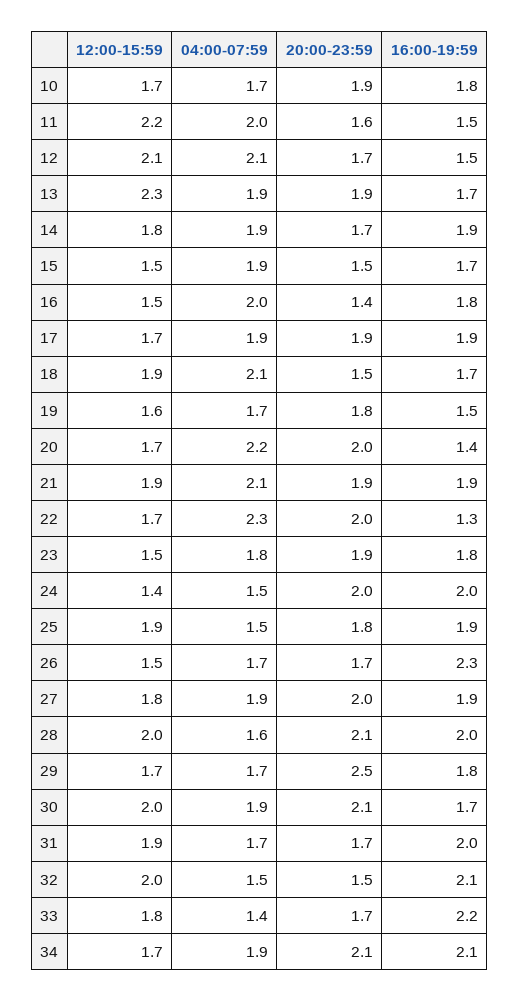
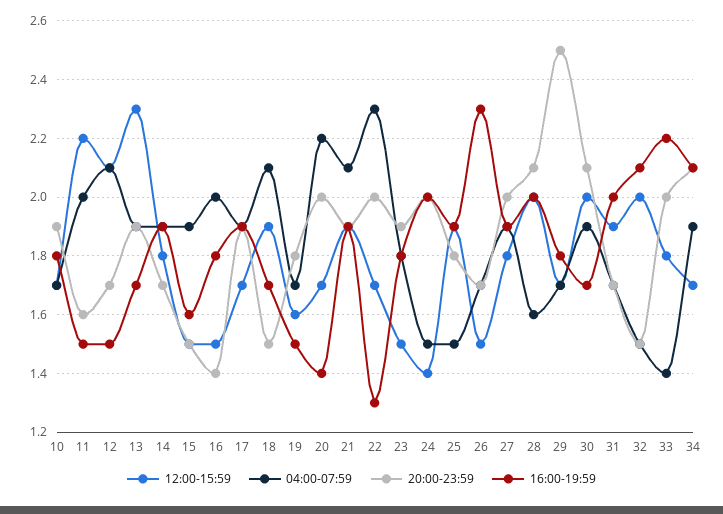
  {
    "12:00-15:59": {
      "10": 1.7,
      "11": 2.2,
      "12": 2.1,
      "13": 2.3,
      "14": 1.8,
      "15": 1.5,
      "16": 1.5,
      "17": 1.7,
      "18": 1.9,
      "19": 1.6,
      "20": 1.7,
      "21": 1.9,
      "22": 1.7,
      "23": 1.5,
      "24": 1.4,
      "25": 1.9,
      "26": 1.5,
      "27": 1.8,
      "28": 2,
      "29": 1.7,
      "30": 2,
      "31": 1.9,
      "32": 2,
      "33": 1.8,
      "34": 1.7
    },
    "04:00-07:59": {
      "10": 1.7,
      "11": 2,
      "12": 2.1,
      "13": 1.9,
      "14": 1.9,
      "15": 1.9,
      "16": 2,
      "17": 1.9,
      "18": 2.1,
      "19": 1.7,
      "20": 2.2,
      "21": 2.1,
      "22": 2.3,
      "23": 1.8,
      "24": 1.5,
      "25": 1.5,
      "26": 1.7,
      "27": 1.9,
      "28": 1.6,
      "29": 1.7,
      "30": 1.9,
      "31": 1.7,
      "32": 1.5,
      "33": 1.4,
      "34": 1.9
    },
    "20:00-23:59": {
      "10": 1.9,
      "11": 1.6,
      "12": 1.7,
      "13": 1.9,
      "14": 1.7,
      "15": 1.5,
      "16": 1.4,
      "17": 1.9,
      "18": 1.5,
      "19": 1.8,
      "20": 2,
      "21": 1.9,
      "22": 2,
      "23": 1.9,
      "24": 2,
      "25": 1.8,
      "26": 1.7,
      "27": 2,
      "28": 2.1,
      "29": 2.5,
      "30": 2.1,
      "31": 1.7,
      "32": 1.5,
-     "33": 1.7,
+     "33": 2,
      "34": 2.1
    },
    "16:00-19:59": {
      "10": 1.8,
      "11": 1.5,
      "12": 1.5,
      "13": 1.7,
      "14": 1.9,
-     "15": 1.7,
+     "15": 1.6,
      "16": 1.8,
      "17": 1.9,
      "18": 1.7,
      "19": 1.5,
      "20": 1.4,
      "21": 1.9,
      "22": 1.3,
      "23": 1.8,
      "24": 2,
      "25": 1.9,
      "26": 2.3,
      "27": 1.9,
      "28": 2,
      "29": 1.8,
      "30": 1.7,
      "31": 2,
      "32": 2.1,
      "33": 2.2,
      "34": 2.1
    }
  }

